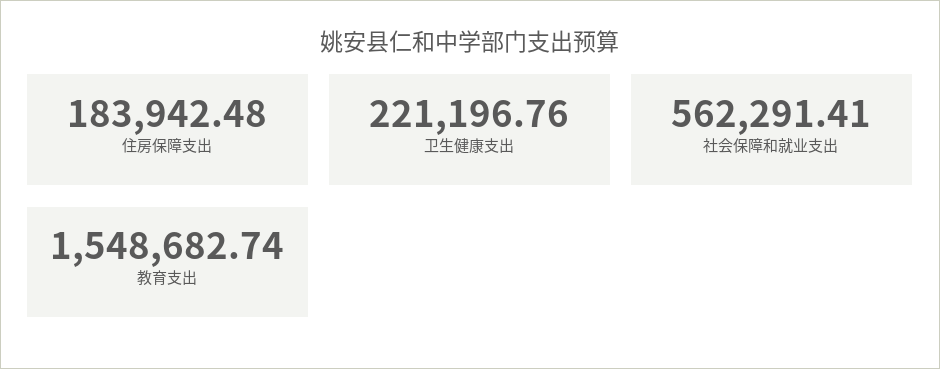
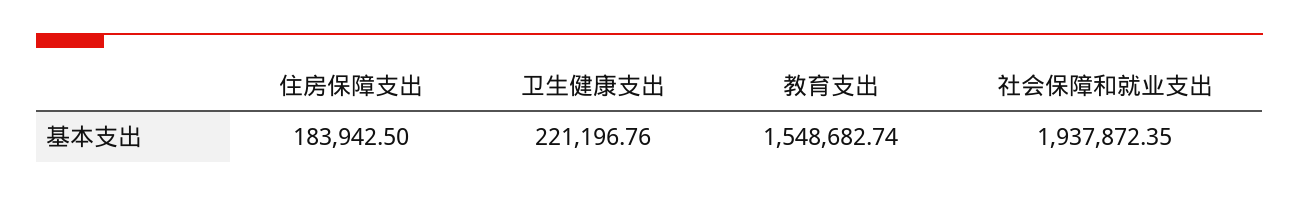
  {
-   "住房保障支出": 183942.48,
+   "住房保障支出": 183942.5,
    "卫生健康支出": 221196.76,
-   "社会保障和就业支出": 562291.41,
+   "社会保障和就业支出": 1937872.35,
    "教育支出": 1548682.74
  }

